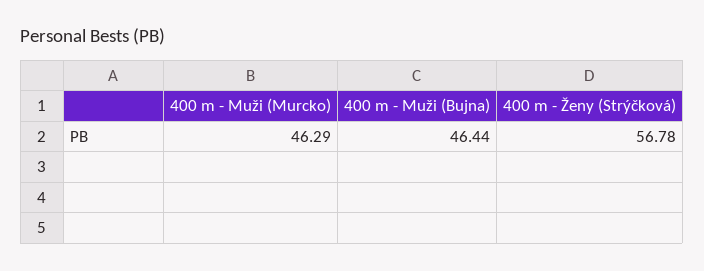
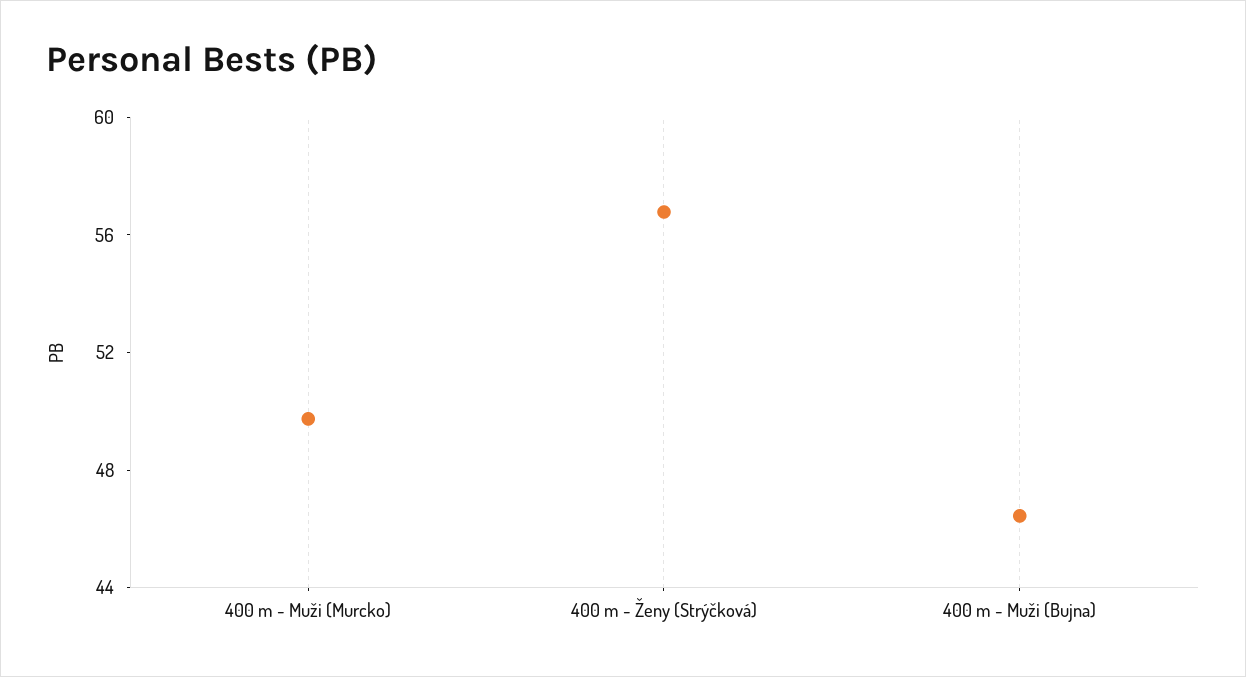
  {
-   "400 m - Muži (Murcko)": 46.29,
+   "400 m - Muži (Murcko)": 50,
    "400 m - Muži (Bujna)": 46.44,
    "400 m - Ženy (Strýčková)": 56.78
  }

